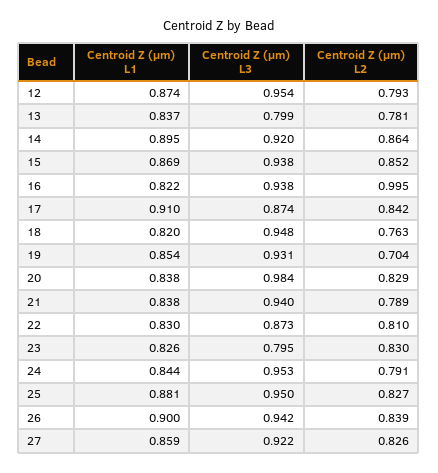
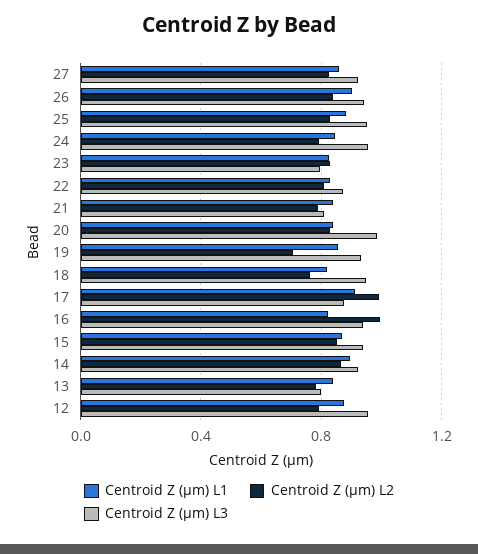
  {
    "Centroid Z (µm) L1": {
      "12": 0.874,
      "13": 0.837,
      "14": 0.895,
      "15": 0.869,
      "16": 0.822,
      "17": 0.91,
      "18": 0.82,
      "19": 0.854,
      "20": 0.838,
      "21": 0.838,
      "22": 0.83,
      "23": 0.826,
      "24": 0.844,
      "25": 0.881,
      "26": 0.9,
      "27": 0.859
    },
    "Centroid Z (µm) L3": {
      "12": 0.954,
      "13": 0.799,
      "14": 0.92,
      "15": 0.938,
      "16": 0.938,
      "17": 0.874,
      "18": 0.948,
      "19": 0.931,
      "20": 0.984,
-     "21": 0.94,
+     "21": 0.8,
      "22": 0.873,
      "23": 0.795,
      "24": 0.953,
      "25": 0.95,
      "26": 0.942,
      "27": 0.922
    },
    "Centroid Z (µm) L2": {
      "12": 0.793,
      "13": 0.781,
      "14": 0.864,
      "15": 0.852,
      "16": 0.995,
-     "17": 0.842,
+     "17": 1,
      "18": 0.763,
      "19": 0.704,
      "20": 0.829,
      "21": 0.789,
      "22": 0.81,
      "23": 0.83,
      "24": 0.791,
      "25": 0.827,
      "26": 0.839,
      "27": 0.826
    }
  }

